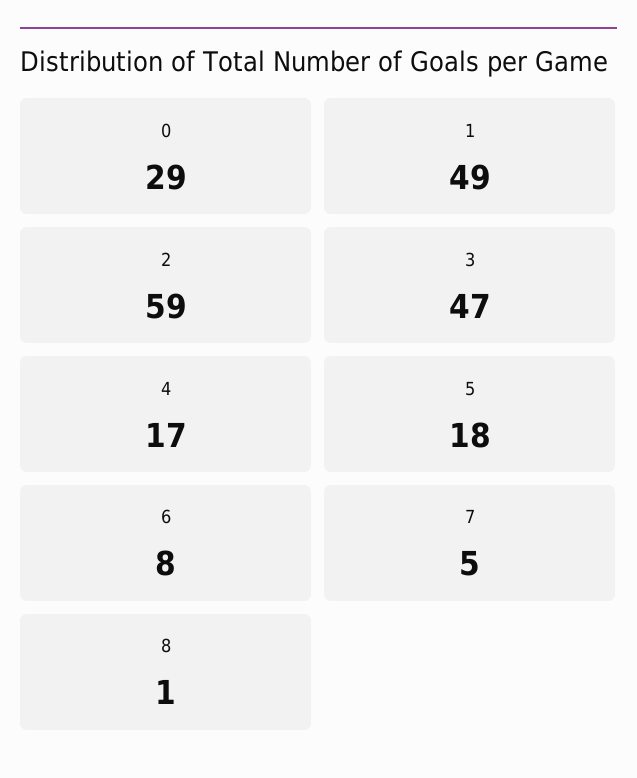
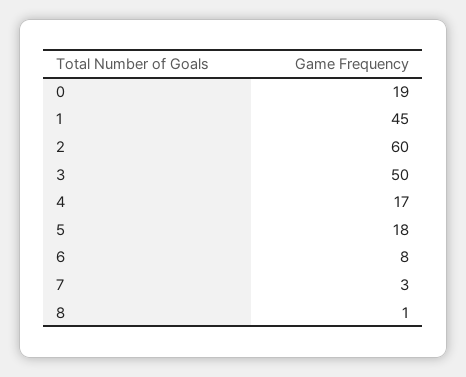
  {
-   "0": 29,
+   "0": 19,
-   "1": 49,
+   "1": 45,
-   "2": 59,
+   "2": 60,
-   "3": 47,
+   "3": 50,
    "4": 17,
    "5": 18,
    "6": 8,
-   "7": 5,
+   "7": 3,
    "8": 1
  }

